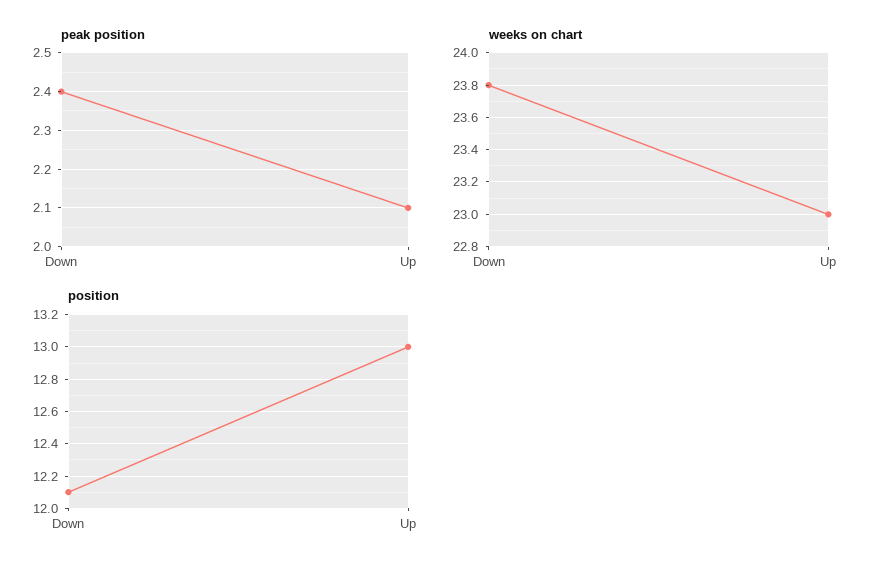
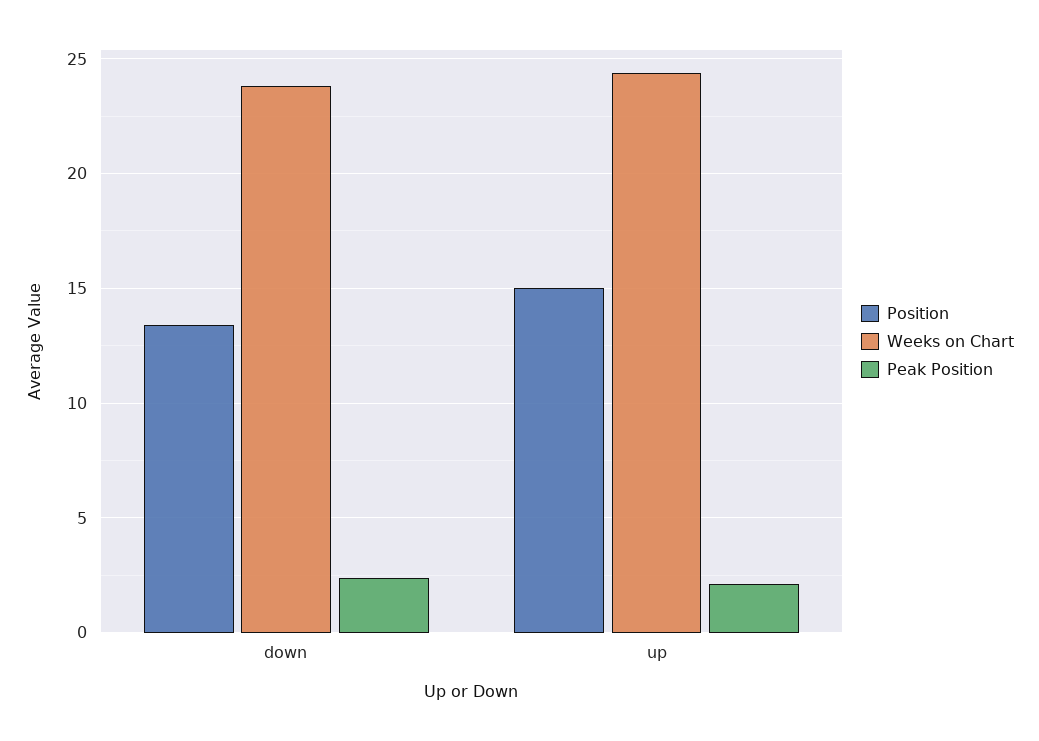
  {
    "peak position": {
      "Down": 2.4,
      "Up": 2.1
    },
    "weeks on chart": {
      "Down": 23.8,
-     "Up": 23
+     "Up": 24.5
    },
    "position": {
-     "Down": 12.1,
+     "Down": 13.5,
-     "Up": 13
+     "Up": 15
    }
  }

